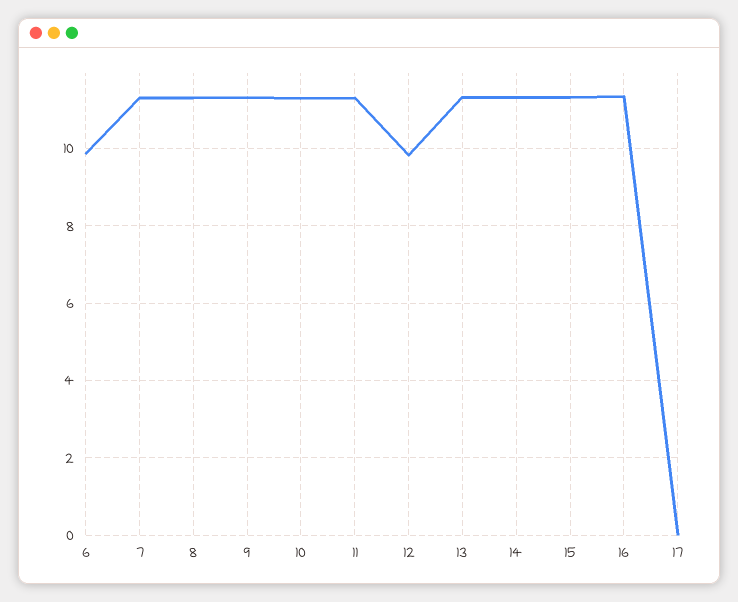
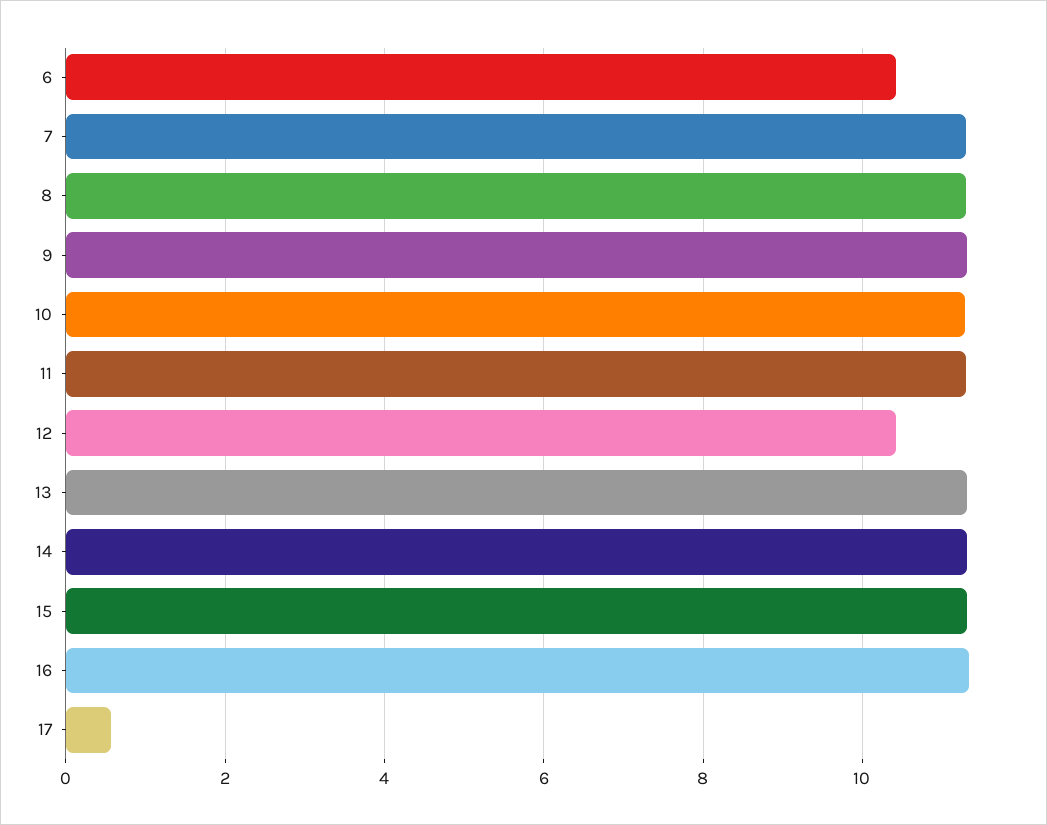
  {
-   "6": 9.8,
+   "6": 10.4,
    "7": 11.4,
    "8": 11.4,
    "9": 11.4,
    "10": 11.2,
    "11": 11.4,
-   "12": 9.8,
+   "12": 10.4,
    "13": 11.4,
    "14": 11.4,
    "15": 11.4,
    "16": 11.4,
-   "17": 0
+   "17": 0.6
  }

